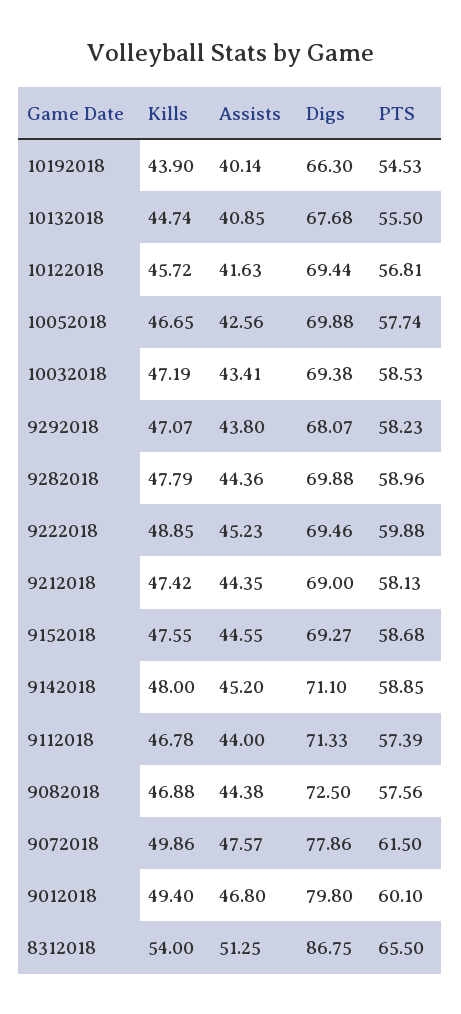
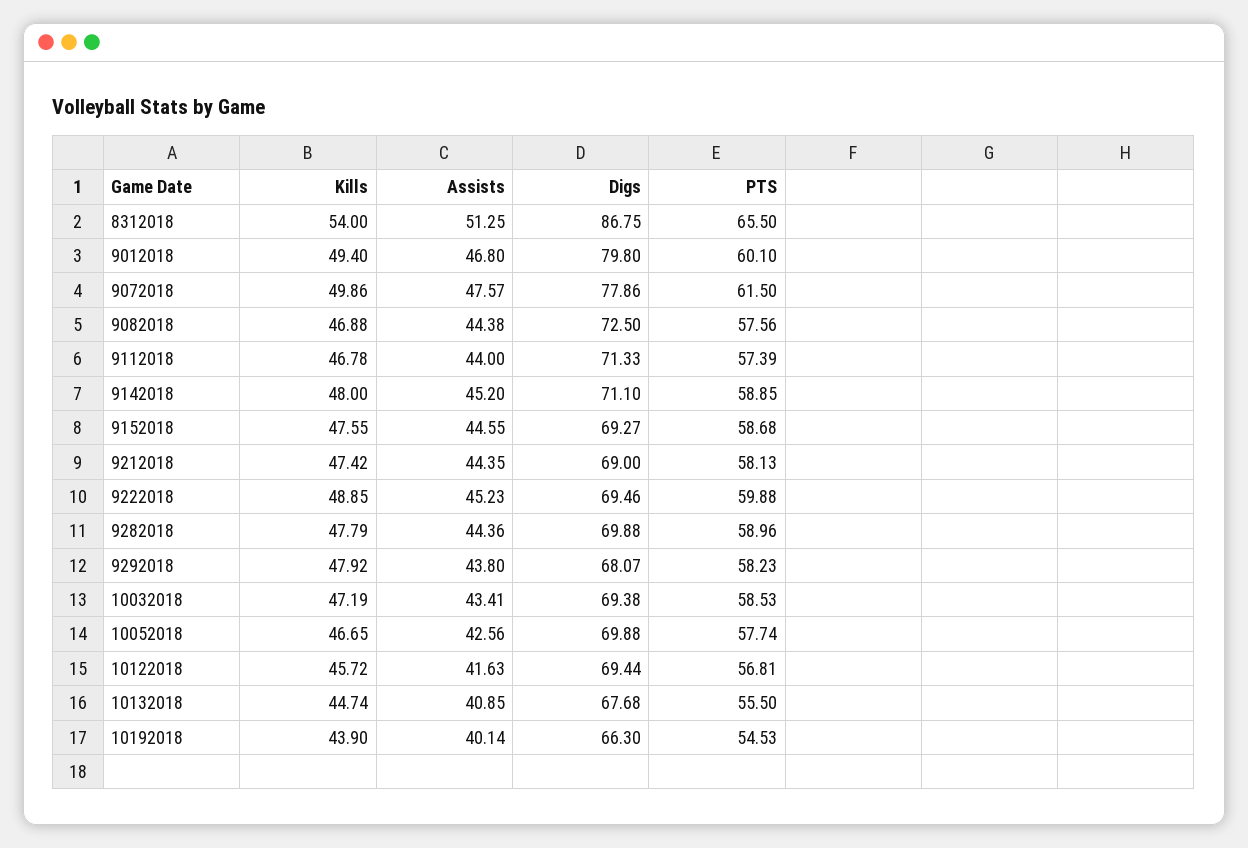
  {
    "Kills": {
      "10192018": 43.9,
      "10132018": 44.74,
      "10122018": 45.72,
      "10052018": 46.65,
      "10032018": 47.19,
-     "9292018": 47.07,
+     "9292018": 47.92,
      "9282018": 47.79,
      "9222018": 48.85,
      "9212018": 47.42,
      "9152018": 47.55,
      "9142018": 48,
      "9112018": 46.78,
      "9082018": 46.88,
      "9072018": 49.86,
      "9012018": 49.4,
      "8312018": 54
    },
    "Assists": {
      "10192018": 40.14,
      "10132018": 40.85,
      "10122018": 41.63,
      "10052018": 42.56,
      "10032018": 43.41,
      "9292018": 43.8,
      "9282018": 44.36,
      "9222018": 45.23,
      "9212018": 44.35,
      "9152018": 44.55,
      "9142018": 45.2,
      "9112018": 44,
      "9082018": 44.38,
      "9072018": 47.57,
      "9012018": 46.8,
      "8312018": 51.25
    },
    "Digs": {
      "10192018": 66.3,
      "10132018": 67.68,
      "10122018": 69.44,
      "10052018": 69.88,
      "10032018": 69.38,
      "9292018": 68.07,
      "9282018": 69.88,
      "9222018": 69.46,
      "9212018": 69,
      "9152018": 69.27,
      "9142018": 71.1,
      "9112018": 71.33,
      "9082018": 72.5,
      "9072018": 77.86,
      "9012018": 79.8,
      "8312018": 86.75
    },
    "PTS": {
      "10192018": 54.53,
      "10132018": 55.5,
      "10122018": 56.81,
      "10052018": 57.74,
      "10032018": 58.53,
      "9292018": 58.23,
      "9282018": 58.96,
      "9222018": 59.88,
      "9212018": 58.13,
      "9152018": 58.68,
      "9142018": 58.85,
      "9112018": 57.39,
      "9082018": 57.56,
      "9072018": 61.5,
      "9012018": 60.1,
      "8312018": 65.5
    }
  }

